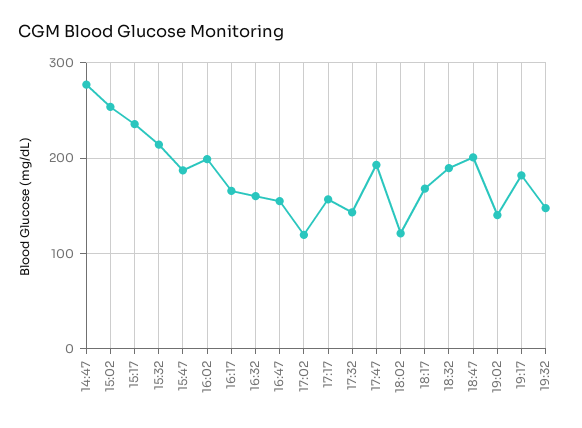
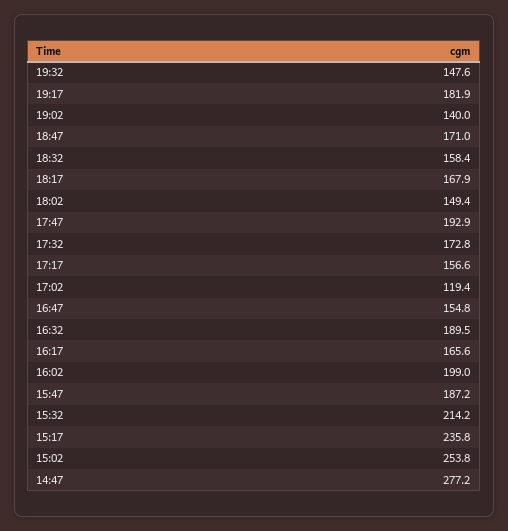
  {
    "14:47": 277.2,
    "15:02": 253.8,
    "15:17": 235.8,
    "15:32": 214.2,
    "15:47": 187.2,
    "16:02": 199,
    "16:17": 165.6,
-   "16:32": 160,
+   "16:32": 189.5,
    "16:47": 154.8,
    "17:02": 119.4,
    "17:17": 156.6,
-   "17:32": 140,
+   "17:32": 172.8,
    "17:47": 192.9,
-   "18:02": 120,
+   "18:02": 149.4,
    "18:17": 167.9,
-   "18:32": 190,
+   "18:32": 158.4,
-   "18:47": 200,
+   "18:47": 171,
    "19:02": 140,
    "19:17": 181.9,
    "19:32": 147.6
  }

